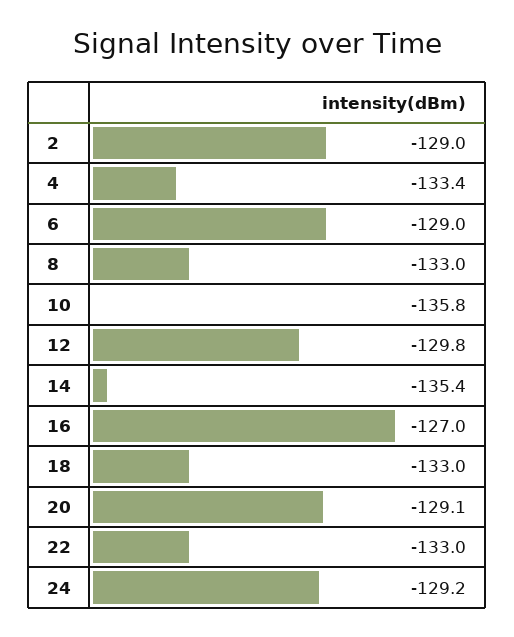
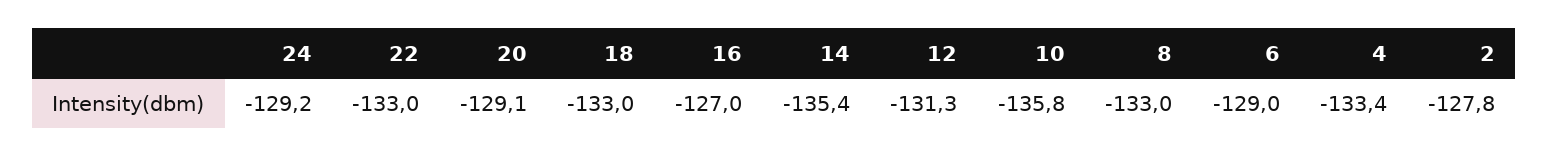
  {
-   "2": -129,
+   "2": -127.8,
    "4": -133.4,
    "6": -129,
    "8": -133,
    "10": -135.8,
-   "12": -129.8,
+   "12": -131.3,
    "14": -135.4,
    "16": -127,
    "18": -133,
    "20": -129.1,
    "22": -133,
    "24": -129.2
  }

